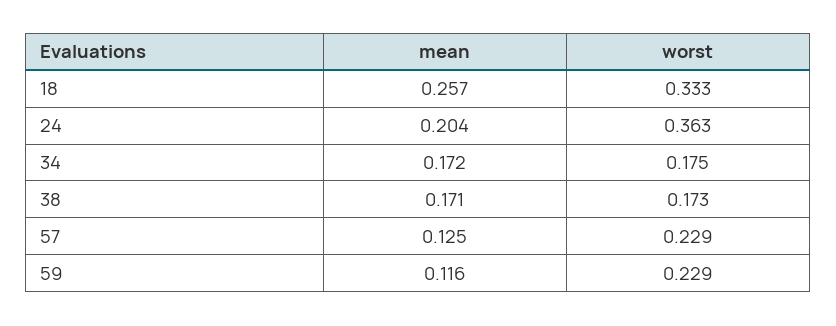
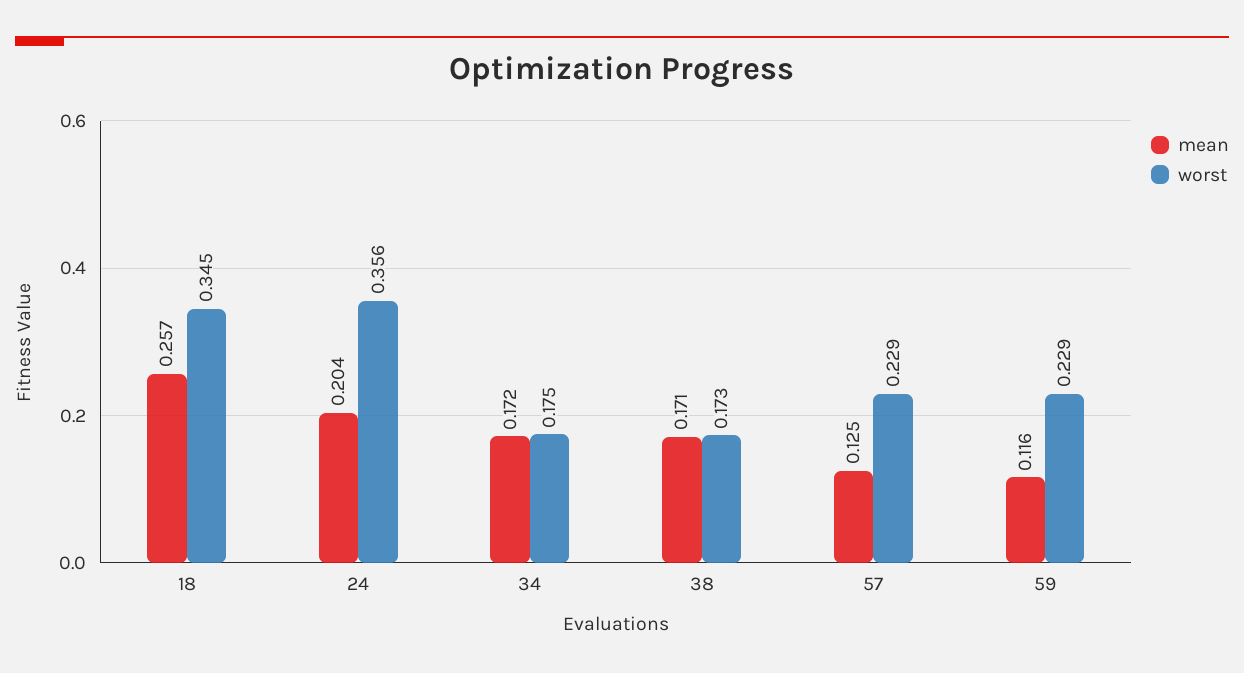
  {
    "mean": {
      "18": 0.257,
      "24": 0.204,
      "34": 0.172,
      "38": 0.171,
      "57": 0.125,
      "59": 0.116
    },
    "worst": {
-     "18": 0.333,
+     "18": 0.345,
-     "24": 0.363,
+     "24": 0.356,
      "34": 0.175,
      "38": 0.173,
      "57": 0.229,
      "59": 0.229
    }
  }

